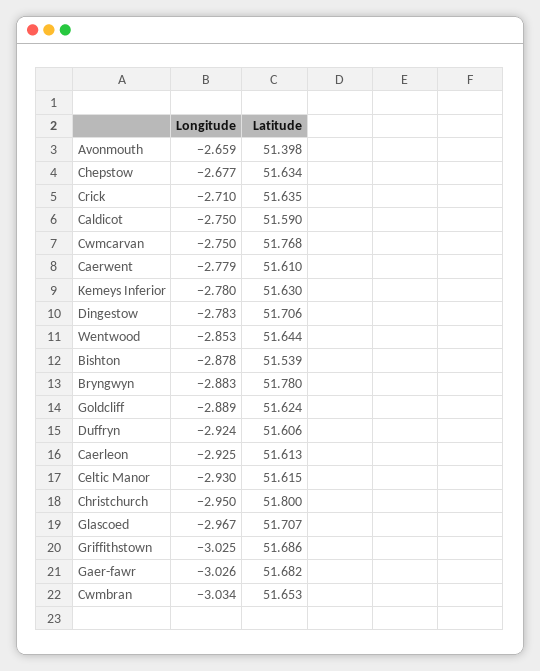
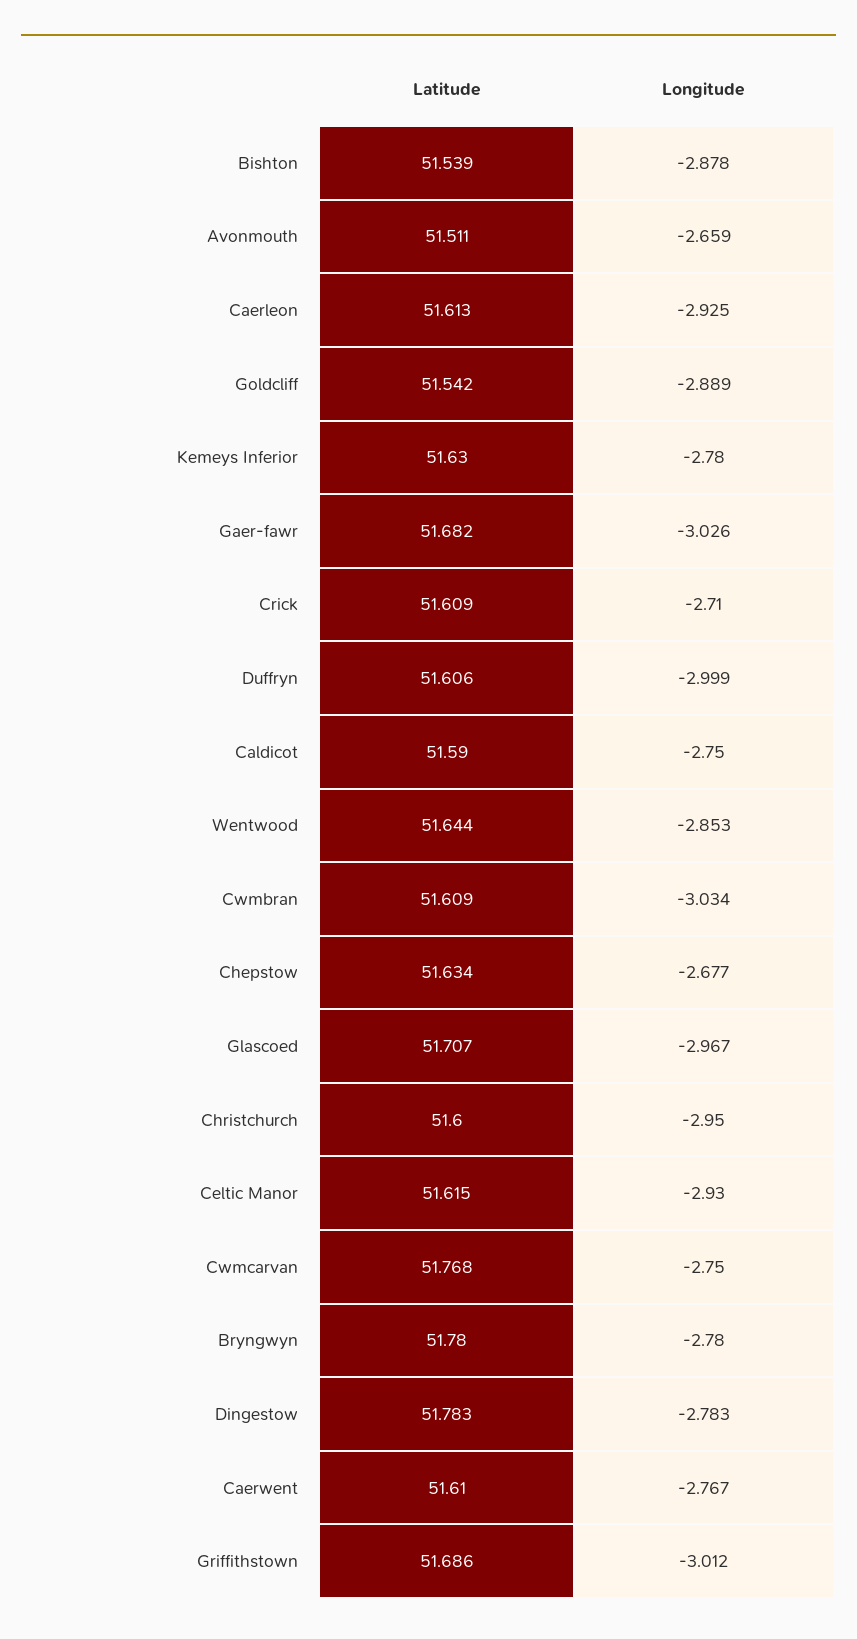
  {
    "Longitude": {
      "Avonmouth": -2.659,
      "Chepstow": -2.677,
      "Crick": -2.71,
      "Caldicot": -2.75,
      "Cwmcarvan": -2.75,
-     "Caerwent": -2.779,
+     "Caerwent": -2.767,
      "Kemeys Inferior": -2.78,
      "Dingestow": -2.783,
      "Wentwood": -2.853,
      "Bishton": -2.878,
-     "Bryngwyn": -2.883,
+     "Bryngwyn": -2.78,
      "Goldcliff": -2.889,
-     "Duffryn": -2.924,
+     "Duffryn": -2.999,
      "Caerleon": -2.925,
      "Celtic Manor": -2.93,
      "Christchurch": -2.95,
      "Glascoed": -2.967,
-     "Griffithstown": -3.025,
+     "Griffithstown": -3.012,
      "Gaer-fawr": -3.026,
      "Cwmbran": -3.034
    },
    "Latitude": {
-     "Avonmouth": 51.398,
+     "Avonmouth": 51.511,
      "Chepstow": 51.634,
-     "Crick": 51.635,
+     "Crick": 51.609,
      "Caldicot": 51.59,
      "Cwmcarvan": 51.768,
      "Caerwent": 51.61,
      "Kemeys Inferior": 51.63,
-     "Dingestow": 51.706,
+     "Dingestow": 51.783,
      "Wentwood": 51.644,
      "Bishton": 51.539,
      "Bryngwyn": 51.78,
-     "Goldcliff": 51.624,
+     "Goldcliff": 51.542,
      "Duffryn": 51.606,
      "Caerleon": 51.613,
      "Celtic Manor": 51.615,
-     "Christchurch": 51.8,
+     "Christchurch": 51.6,
      "Glascoed": 51.707,
      "Griffithstown": 51.686,
      "Gaer-fawr": 51.682,
-     "Cwmbran": 51.653
+     "Cwmbran": 51.609
    }
  }

